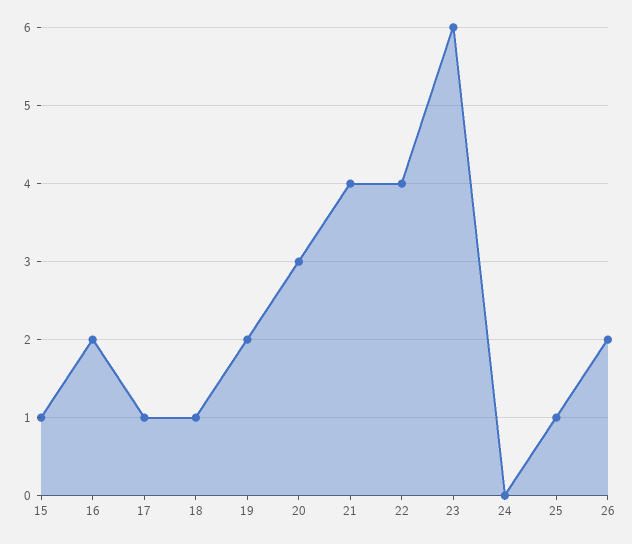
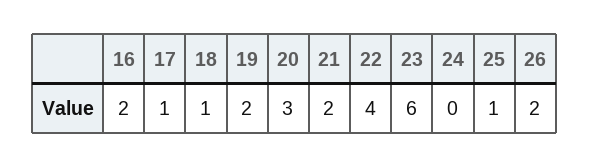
  {
-   "15": 1,
    "16": 2,
    "17": 1,
    "18": 1,
    "19": 2,
    "20": 3,
-   "21": 4,
+   "21": 2,
    "22": 4,
    "23": 6,
    "24": 0,
    "25": 1,
    "26": 2
  }

